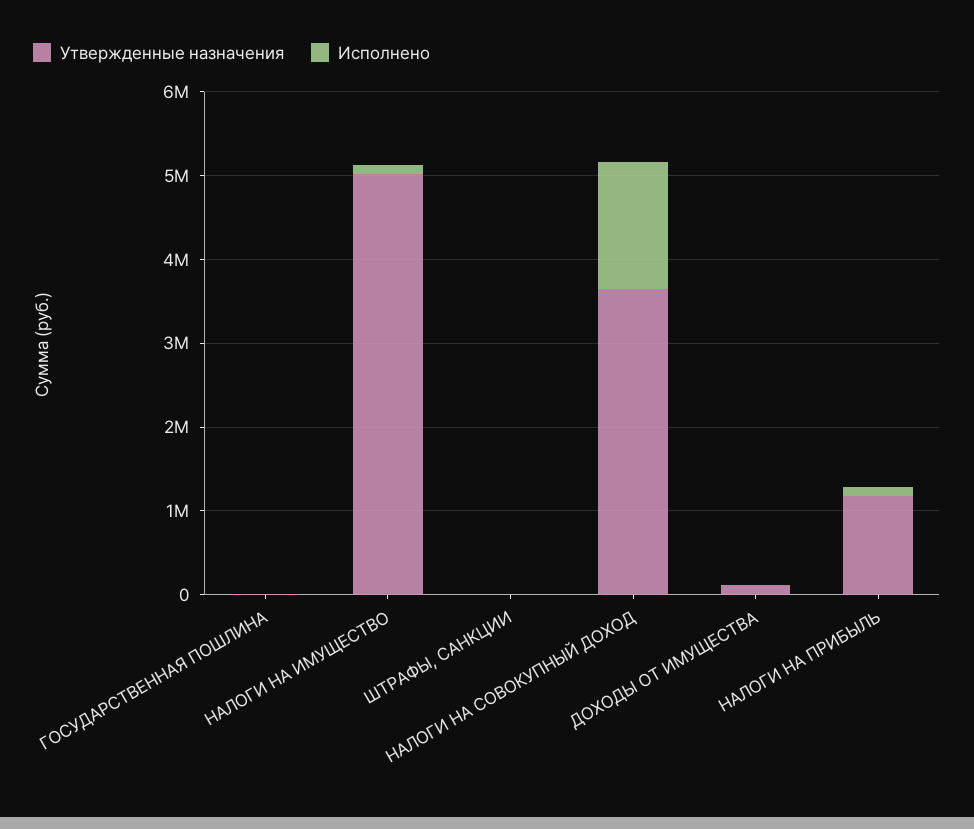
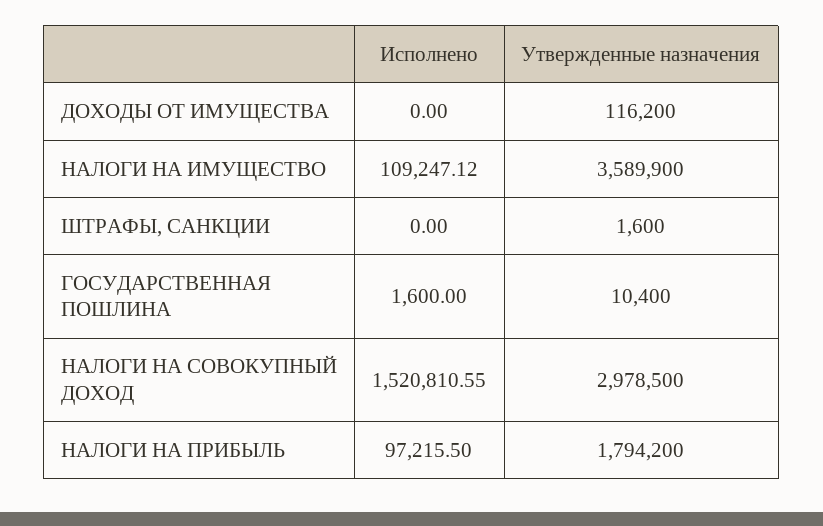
  {
    "Утвержденные назначения": {
      "ГОСУДАРСТВЕННАЯ ПОШЛИНА": 10400,
-     "НАЛОГИ НА ИМУЩЕСТВО": 5000000,
+     "НАЛОГИ НА ИМУЩЕСТВО": 3589900,
      "ШТРАФЫ, САНКЦИИ": 1600,
-     "НАЛОГИ НА СОВОКУПНЫЙ ДОХОД": 3600000,
+     "НАЛОГИ НА СОВОКУПНЫЙ ДОХОД": 2978500,
      "ДОХОДЫ ОТ ИМУЩЕСТВА": 116200,
-     "НАЛОГИ НА ПРИБЫЛЬ": 1200000
+     "НАЛОГИ НА ПРИБЫЛЬ": 1794200
    },
    "Исполнено": {
      "ГОСУДАРСТВЕННАЯ ПОШЛИНА": 1600,
      "НАЛОГИ НА ИМУЩЕСТВО": 109247.12,
      "ШТРАФЫ, САНКЦИИ": 0,
      "НАЛОГИ НА СОВОКУПНЫЙ ДОХОД": 1520810.55,
      "ДОХОДЫ ОТ ИМУЩЕСТВА": 0,
      "НАЛОГИ НА ПРИБЫЛЬ": 97215.5
    }
  }

